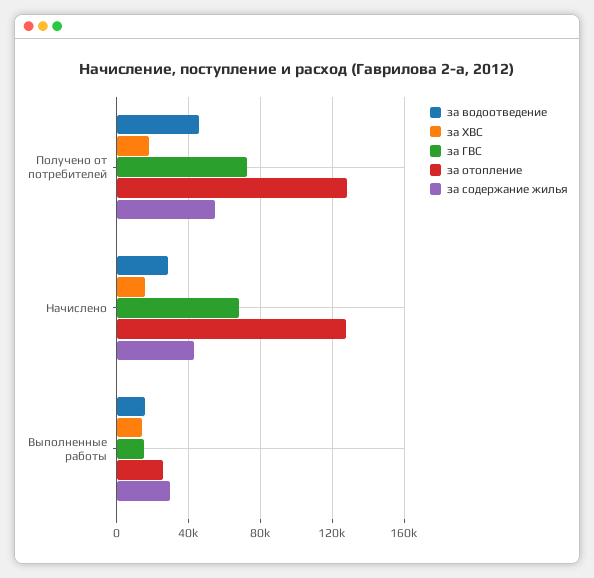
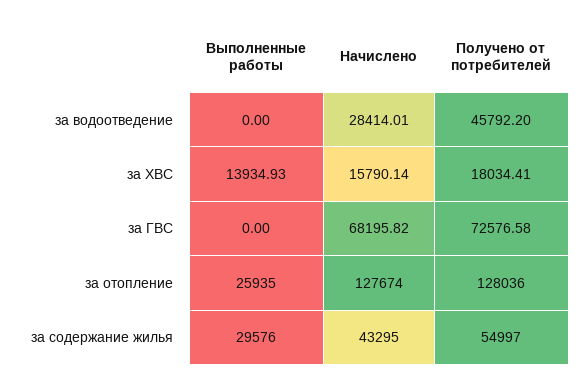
  {
    "за водоотведение": {
      "Получено от потребителей": 45792.2,
      "Начислено": 28414.01,
-     "Выполненные работы": 15000
+     "Выполненные работы": 0
    },
    "за ХВС": {
      "Получено от потребителей": 18034.41,
      "Начислено": 15790.14,
      "Выполненные работы": 13934.93
    },
    "за ГВС": {
      "Получено от потребителей": 72576.58,
      "Начислено": 68195.82,
-     "Выполненные работы": 15000
+     "Выполненные работы": 0
    },
    "за отопление": {
      "Получено от потребителей": 128036,
      "Начислено": 127674,
      "Выполненные работы": 25935
    },
    "за содержание жилья": {
      "Получено от потребителей": 54997,
      "Начислено": 43295,
      "Выполненные работы": 29576
    }
  }

